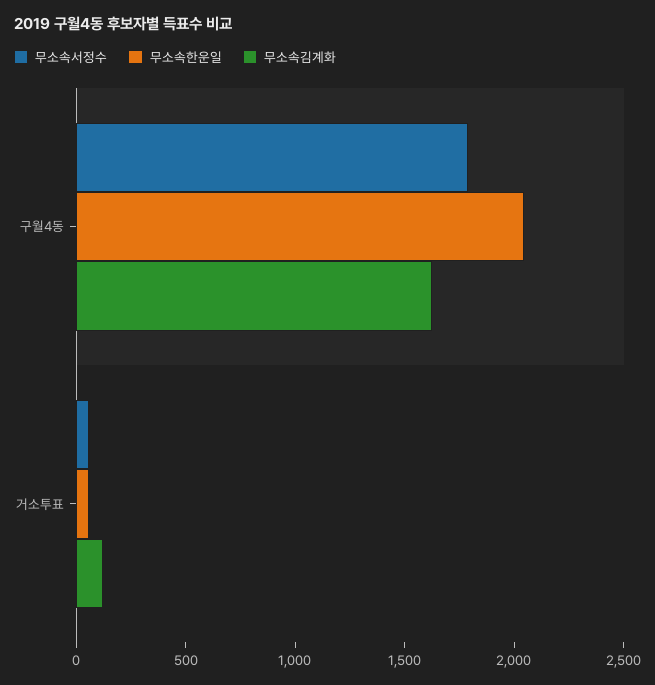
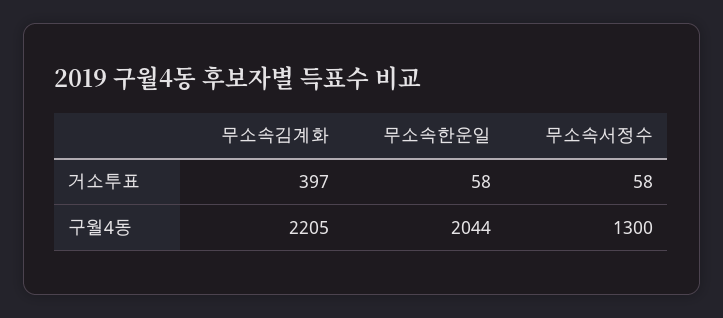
  {
    "무소속서정수": {
-     "구월4동": 1800,
+     "구월4동": 1300,
      "거소투표": 58
    },
    "무소속한운일": {
      "구월4동": 2044,
      "거소투표": 58
    },
    "무소속김계화": {
-     "구월4동": 1600,
+     "구월4동": 2205,
-     "거소투표": 100
+     "거소투표": 397
    }
  }

